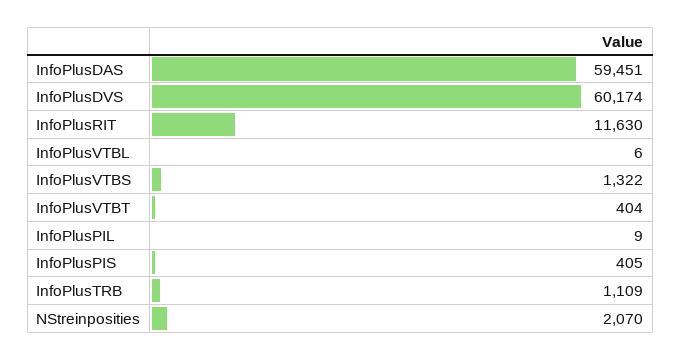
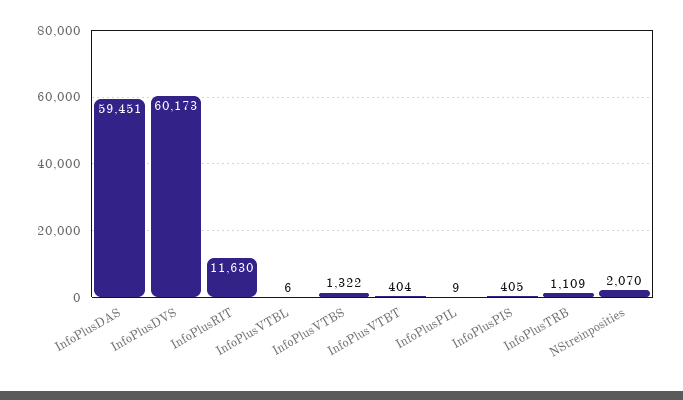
  {
    "InfoPlusDAS": 59451,
-   "InfoPlusDVS": 60174,
+   "InfoPlusDVS": 60173,
    "InfoPlusRIT": 11630,
    "InfoPlusVTBL": 6,
    "InfoPlusVTBS": 1322,
    "InfoPlusVTBT": 404,
    "InfoPlusPIL": 9,
    "InfoPlusPIS": 405,
    "InfoPlusTRB": 1109,
    "NStreinposities": 2070
  }

